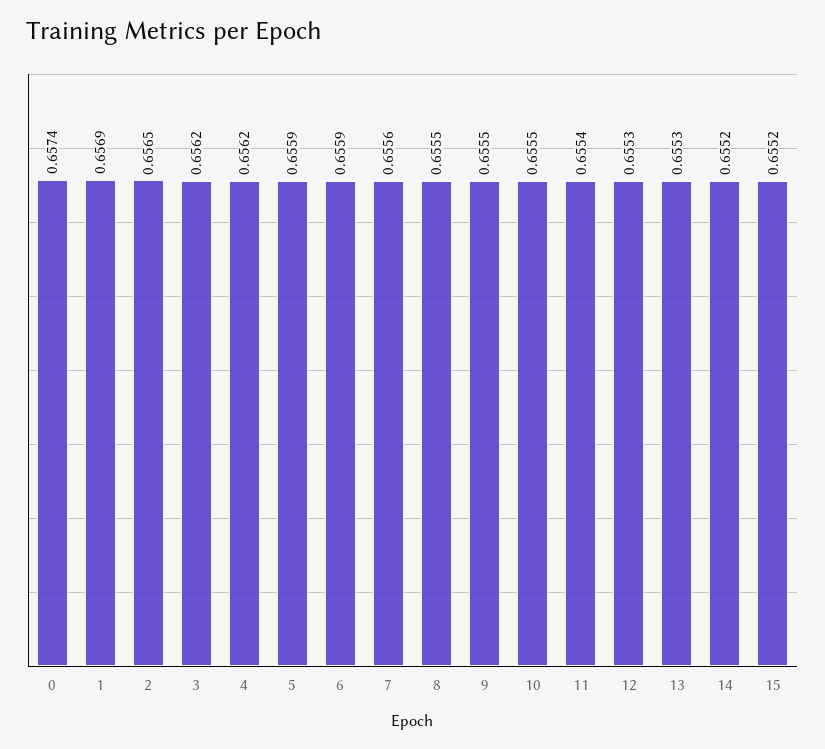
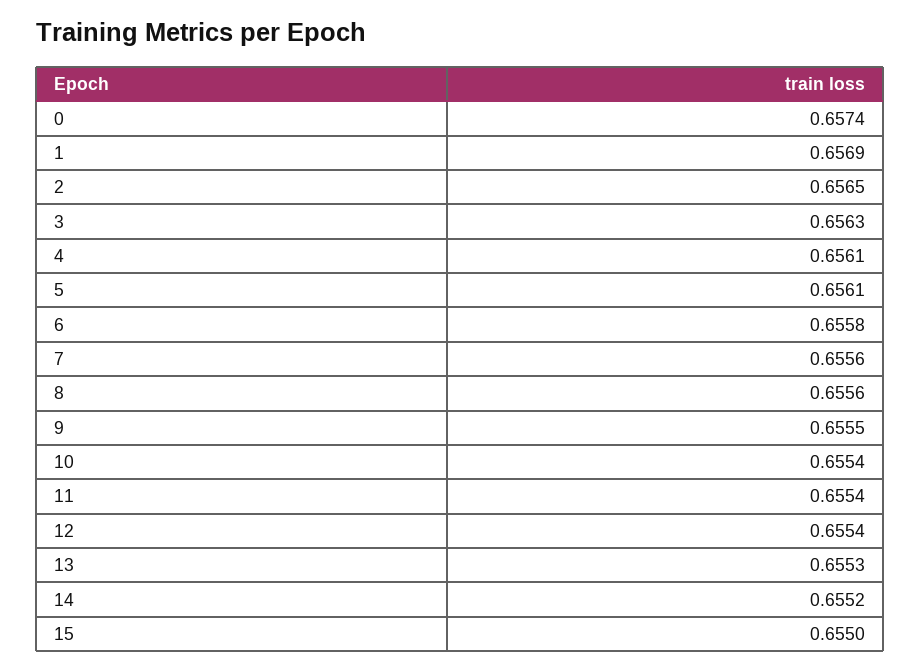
  {
    "0": 0.6574,
    "1": 0.6569,
    "2": 0.6565,
-   "3": 0.6562,
+   "3": 0.6563,
-   "4": 0.6562,
+   "4": 0.6561,
-   "5": 0.6559,
+   "5": 0.6561,
-   "6": 0.6559,
+   "6": 0.6558,
    "7": 0.6556,
-   "8": 0.6555,
+   "8": 0.6556,
    "9": 0.6555,
-   "10": 0.6555,
+   "10": 0.6554,
    "11": 0.6554,
-   "12": 0.6553,
+   "12": 0.6554,
    "13": 0.6553,
    "14": 0.6552,
-   "15": 0.6552
+   "15": 0.655
  }

